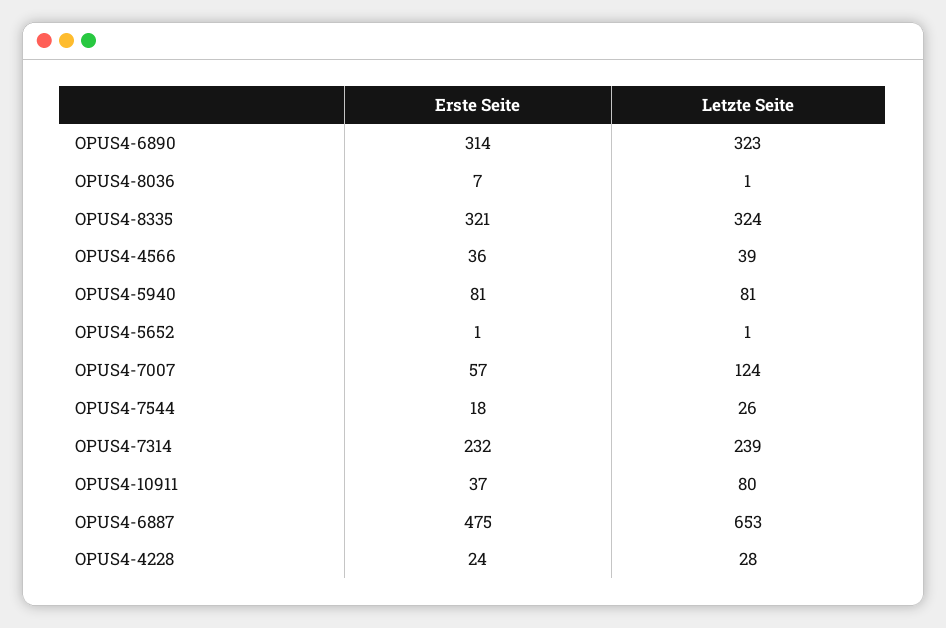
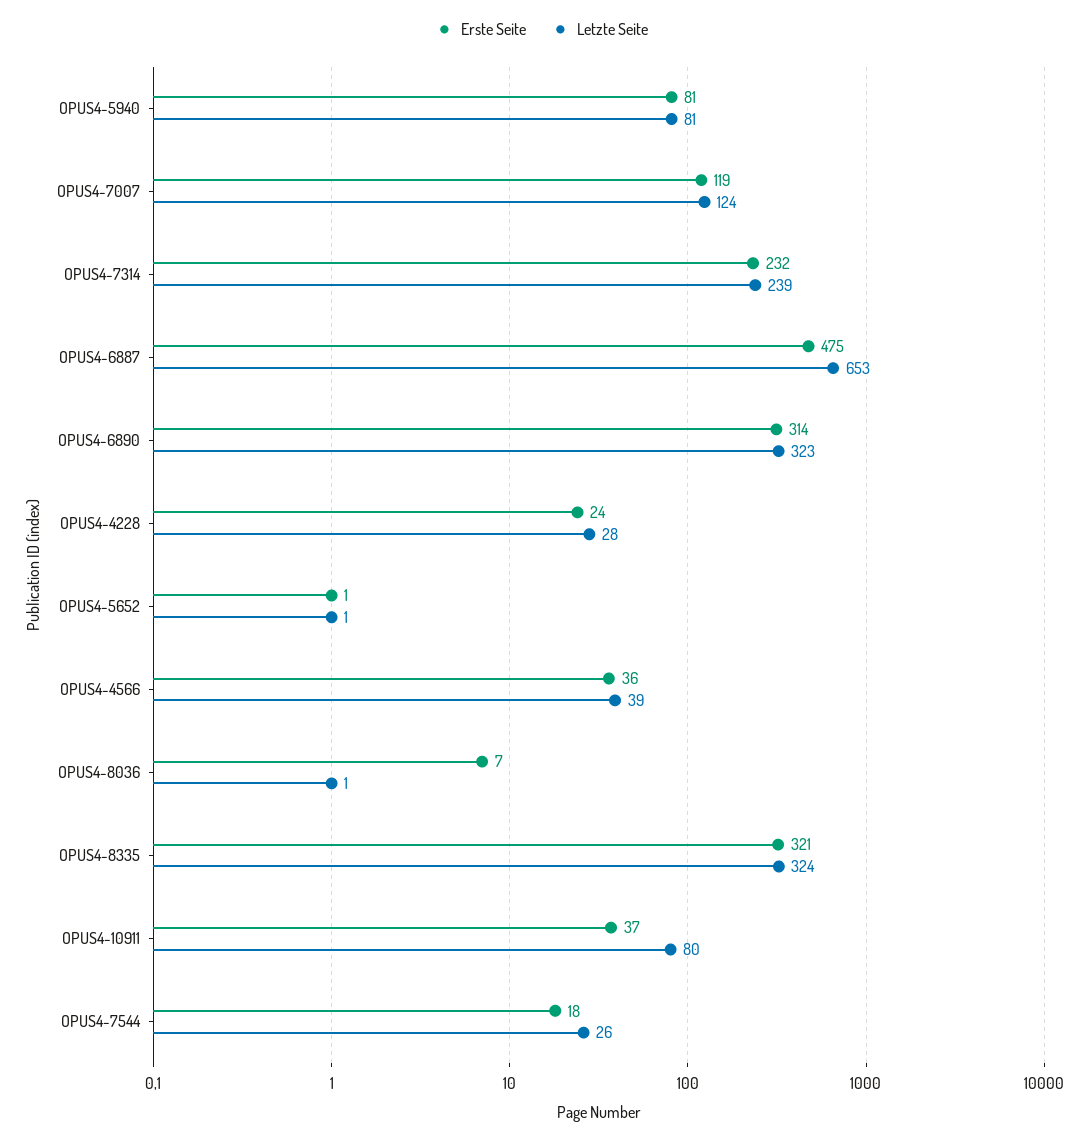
  {
    "Erste Seite": {
      "OPUS4-6890": 314,
      "OPUS4-8036": 7,
      "OPUS4-8335": 321,
      "OPUS4-4566": 36,
      "OPUS4-5940": 81,
      "OPUS4-5652": 1,
-     "OPUS4-7007": 57,
+     "OPUS4-7007": 119,
      "OPUS4-7544": 18,
      "OPUS4-7314": 232,
      "OPUS4-10911": 37,
      "OPUS4-6887": 475,
      "OPUS4-4228": 24
    },
    "Letzte Seite": {
      "OPUS4-6890": 323,
      "OPUS4-8036": 1,
      "OPUS4-8335": 324,
      "OPUS4-4566": 39,
      "OPUS4-5940": 81,
      "OPUS4-5652": 1,
      "OPUS4-7007": 124,
      "OPUS4-7544": 26,
      "OPUS4-7314": 239,
      "OPUS4-10911": 80,
      "OPUS4-6887": 653,
      "OPUS4-4228": 28
    }
  }

